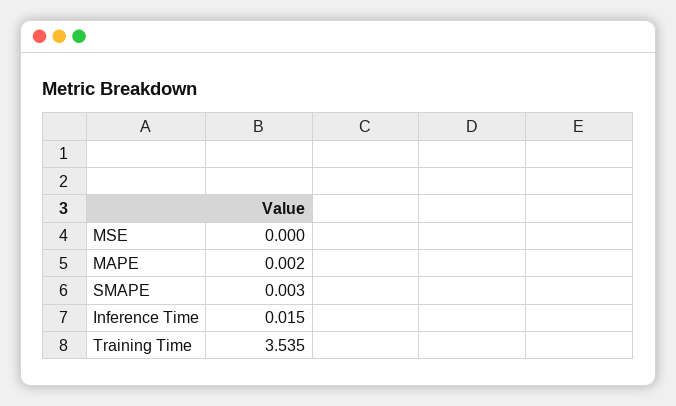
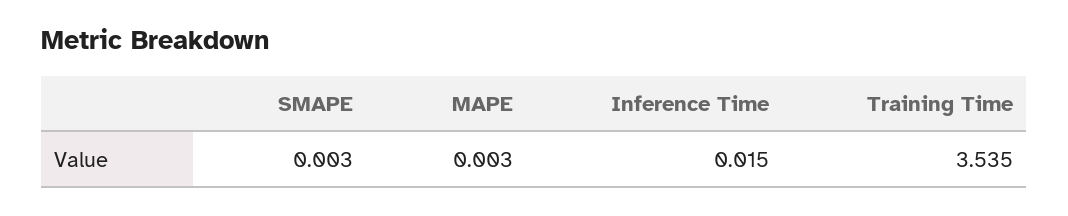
  {
-   "MSE": 0,
-   "MAPE": 0.002,
+   "MAPE": 0.003,
    "SMAPE": 0.003,
    "Inference Time": 0.015,
    "Training Time": 3.535
  }

